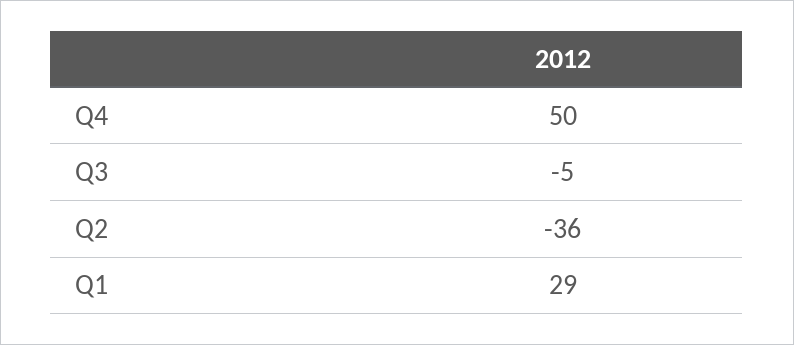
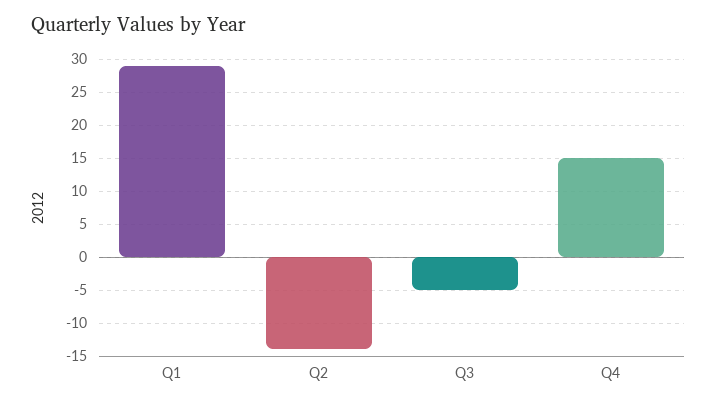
  {
-   "Q4": 50,
+   "Q4": 15,
    "Q3": -5,
-   "Q2": -36,
+   "Q2": -14,
    "Q1": 29
  }

